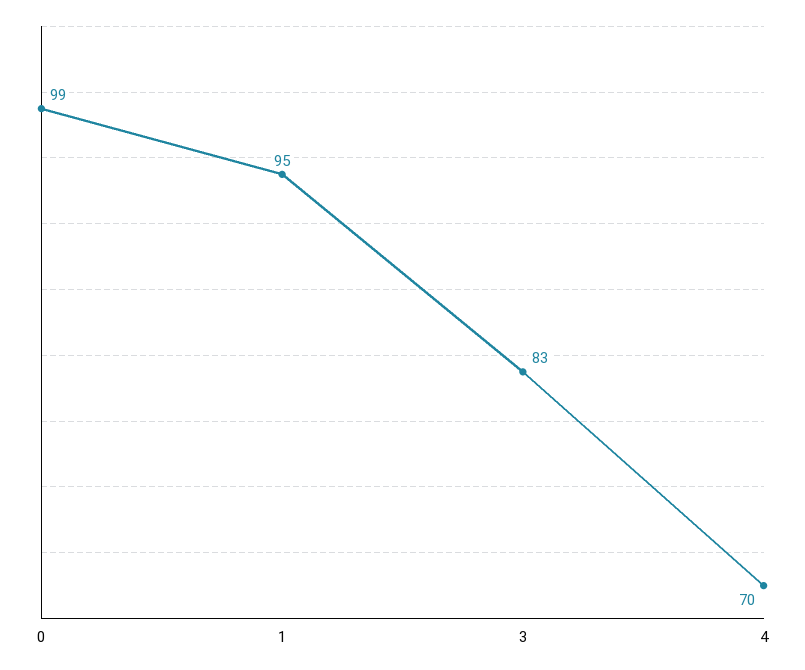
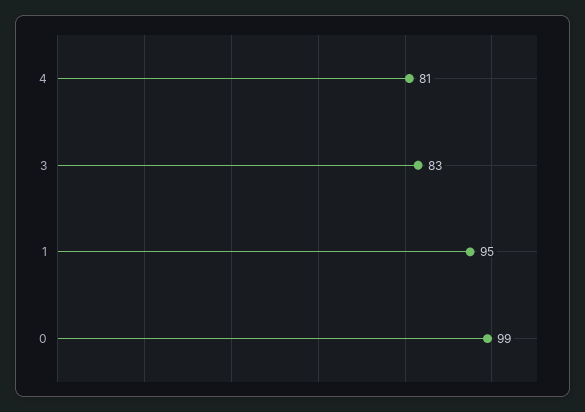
  {
    "0": 99,
    "1": 95,
    "3": 83,
-   "4": 70
+   "4": 81
  }

